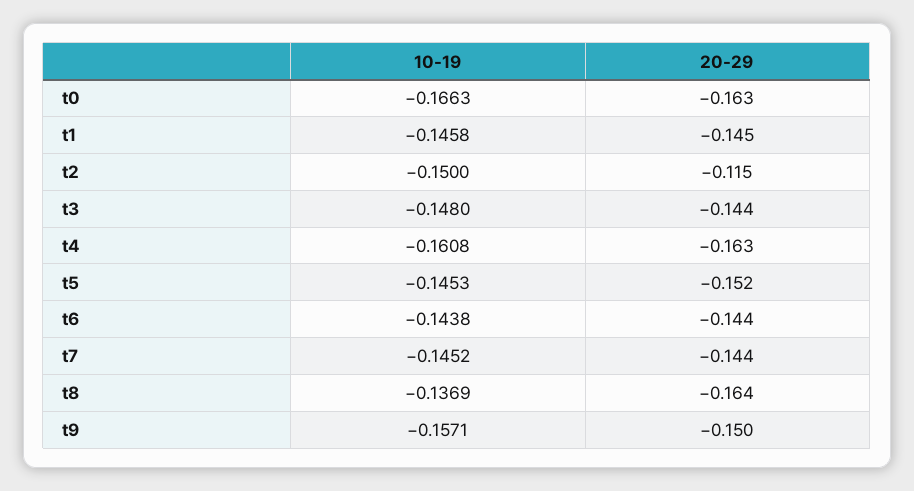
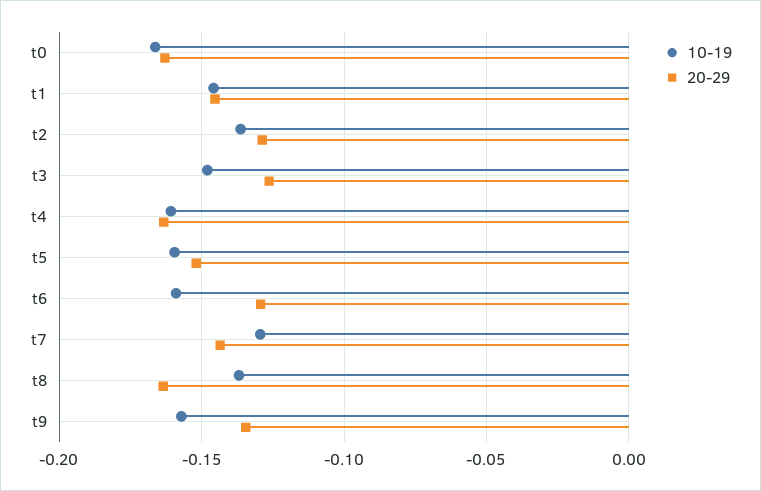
  {
    "10-19": {
      "t0": -0.1663,
      "t1": -0.1458,
-     "t2": -0.15,
+     "t2": -0.135,
      "t3": -0.148,
      "t4": -0.1608,
-     "t5": -0.1453,
+     "t5": -0.16,
-     "t6": -0.1438,
+     "t6": -0.16,
-     "t7": -0.1452,
+     "t7": -0.13,
      "t8": -0.1369,
      "t9": -0.1571
    },
    "20-29": {
      "t0": -0.163,
      "t1": -0.145,
-     "t2": -0.115,
+     "t2": -0.13,
-     "t3": -0.144,
+     "t3": -0.125,
      "t4": -0.163,
      "t5": -0.152,
-     "t6": -0.144,
+     "t6": -0.13,
      "t7": -0.144,
      "t8": -0.164,
-     "t9": -0.15
+     "t9": -0.135
    }
  }

